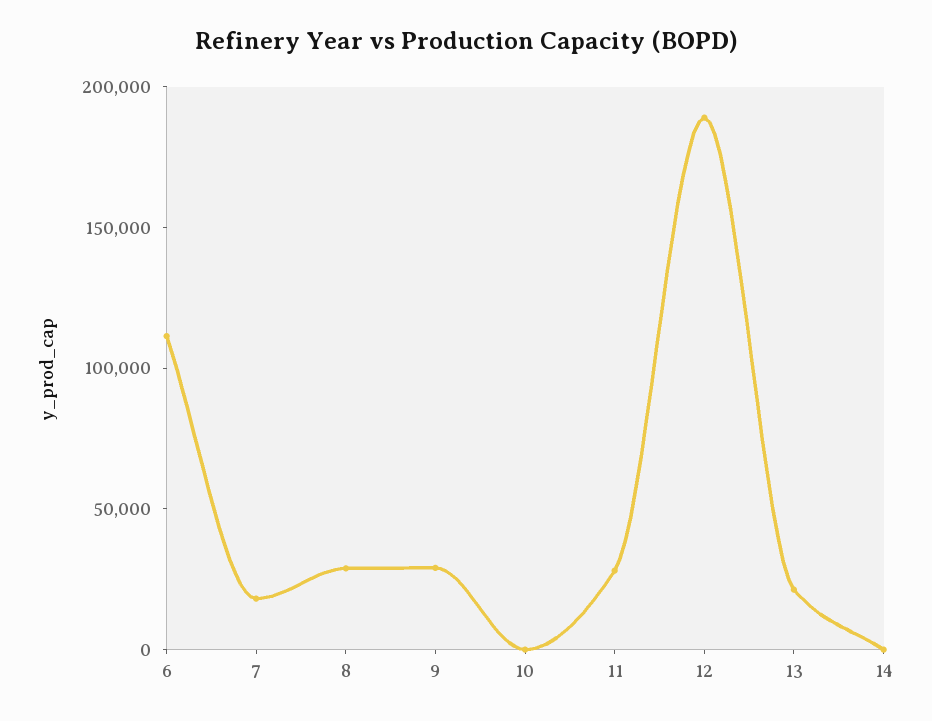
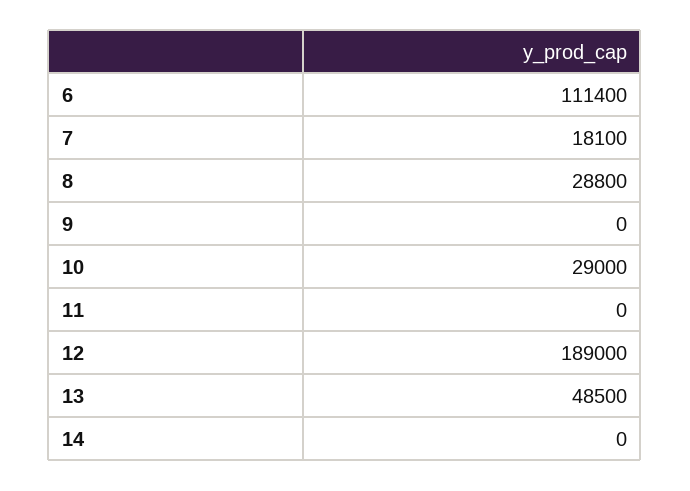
  {
    "6": 111400,
    "7": 18100,
    "8": 28800,
-   "9": 30000,
+   "9": 0,
-   "10": 0,
+   "10": 29000,
-   "11": 30000,
+   "11": 0,
    "12": 189000,
-   "13": 20000,
+   "13": 48500,
    "14": 0
  }

